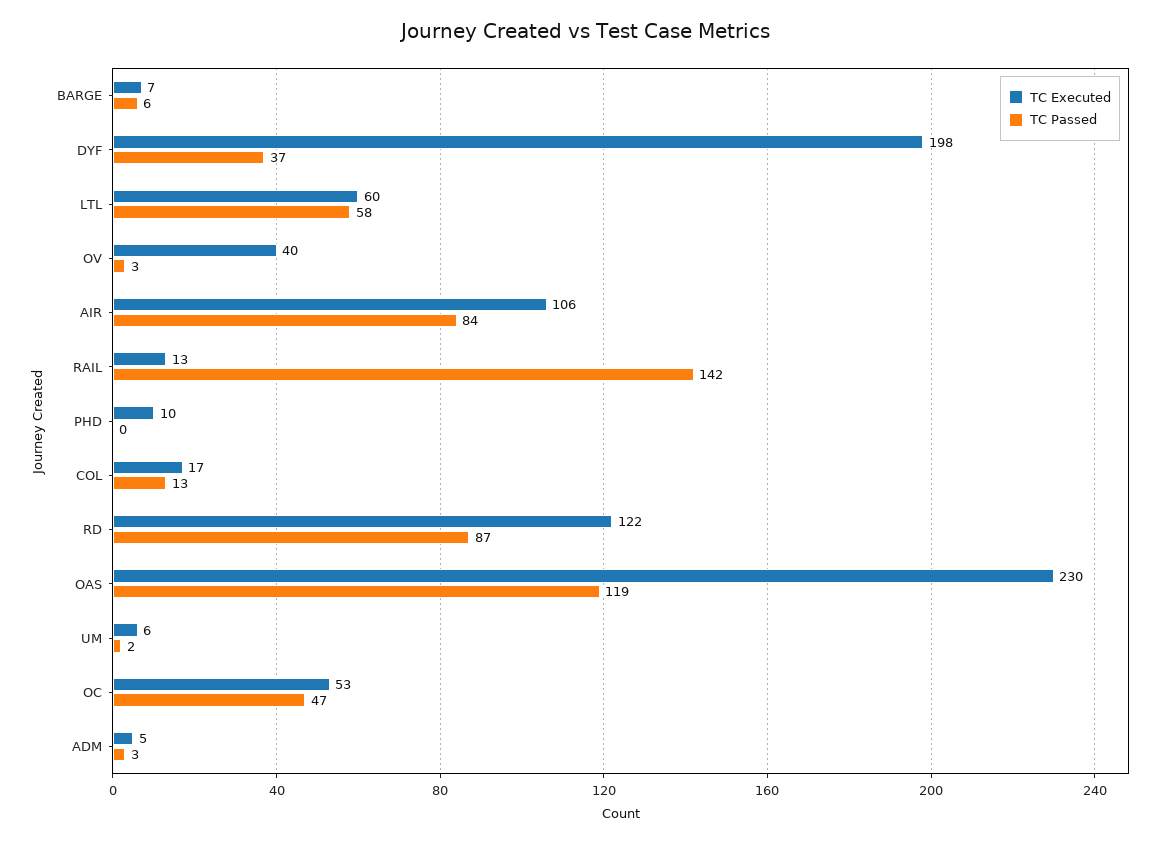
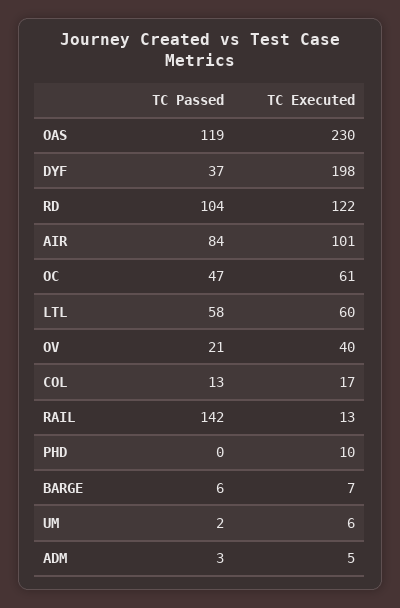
  {
    "TC Executed": {
      "BARGE": 7,
      "DYF": 198,
      "LTL": 60,
      "OV": 40,
-     "AIR": 106,
+     "AIR": 101,
      "RAIL": 13,
      "PHD": 10,
      "COL": 17,
      "RD": 122,
      "OAS": 230,
      "UM": 6,
-     "OC": 53,
+     "OC": 61,
      "ADM": 5
    },
    "TC Passed": {
      "BARGE": 6,
      "DYF": 37,
      "LTL": 58,
-     "OV": 3,
+     "OV": 21,
      "AIR": 84,
      "RAIL": 142,
      "PHD": 0,
      "COL": 13,
-     "RD": 87,
+     "RD": 104,
      "OAS": 119,
      "UM": 2,
      "OC": 47,
      "ADM": 3
    }
  }

